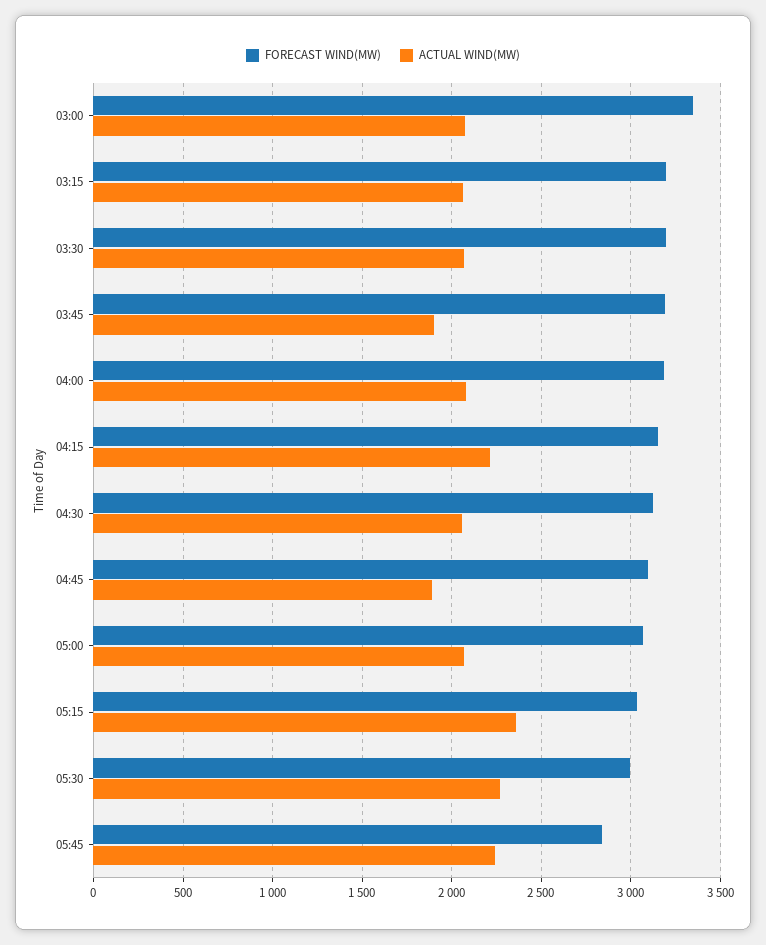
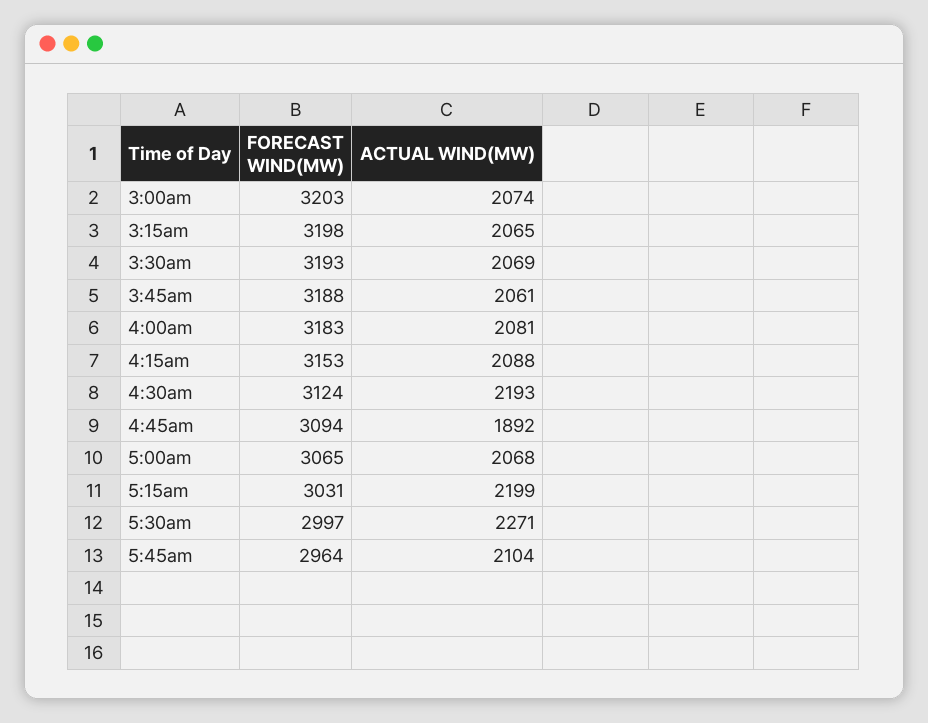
  {
    "FORECAST WIND(MW)": {
-     "03:00": 3350,
+     "03:00": 3203,
      "03:15": 3198,
      "03:30": 3193,
      "03:45": 3188,
      "04:00": 3183,
      "04:15": 3153,
      "04:30": 3124,
      "04:45": 3094,
      "05:00": 3065,
      "05:15": 3031,
      "05:30": 2997,
-     "05:45": 2850
+     "05:45": 2964
    },
    "ACTUAL WIND(MW)": {
      "03:00": 2074,
      "03:15": 2065,
      "03:30": 2069,
-     "03:45": 1900,
+     "03:45": 2061,
      "04:00": 2081,
-     "04:15": 2200,
+     "04:15": 2088,
-     "04:30": 2050,
+     "04:30": 2193,
      "04:45": 1892,
      "05:00": 2068,
-     "05:15": 2350,
+     "05:15": 2199,
      "05:30": 2271,
-     "05:45": 2250
+     "05:45": 2104
    }
  }

